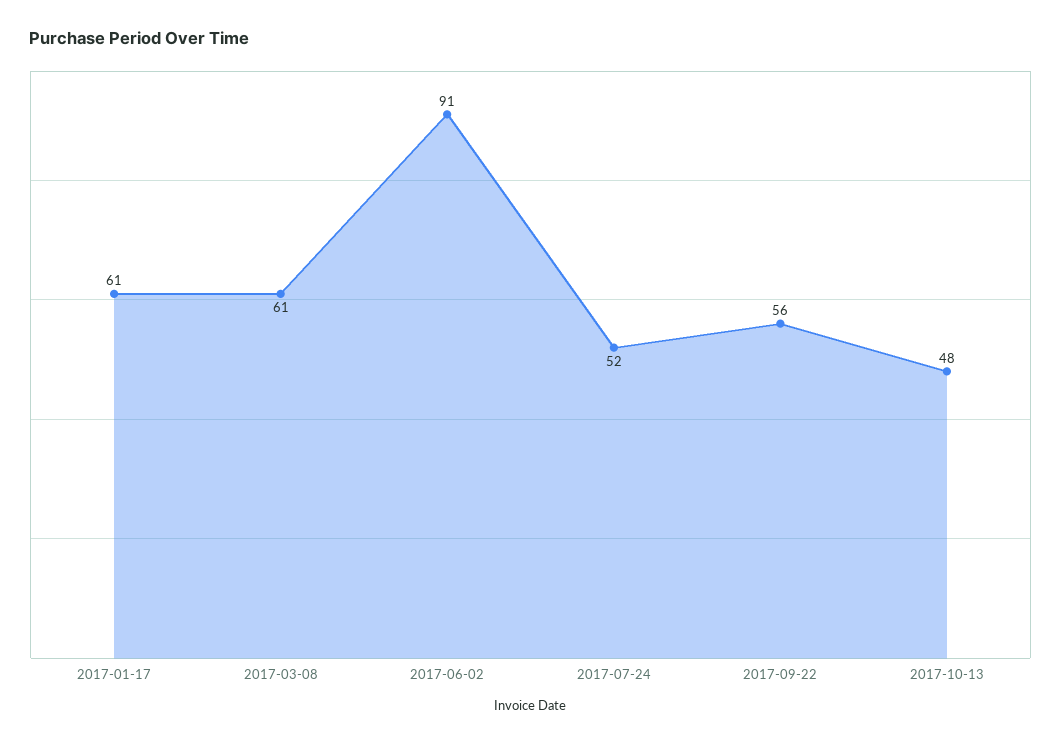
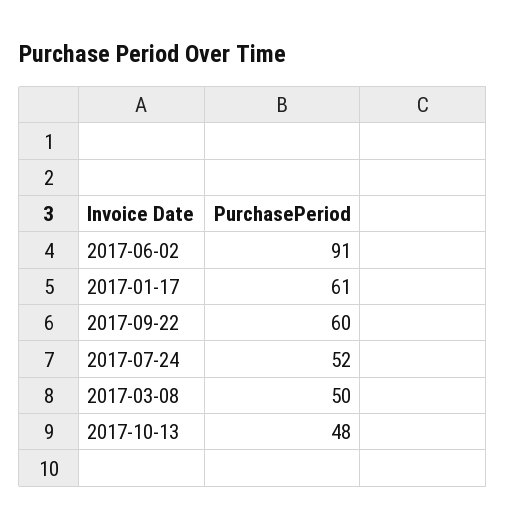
  {
    "2017-01-17": 61,
-   "2017-03-08": 61,
+   "2017-03-08": 50,
    "2017-06-02": 91,
    "2017-07-24": 52,
-   "2017-09-22": 56,
+   "2017-09-22": 60,
    "2017-10-13": 48
  }

